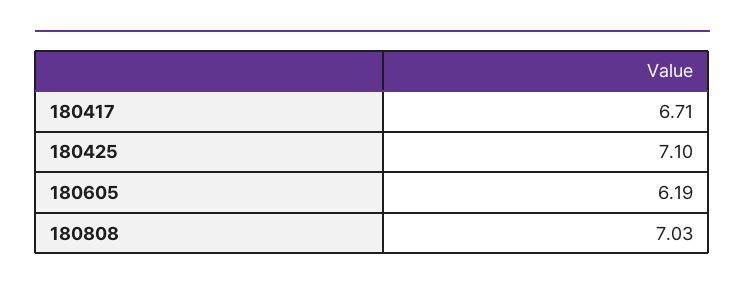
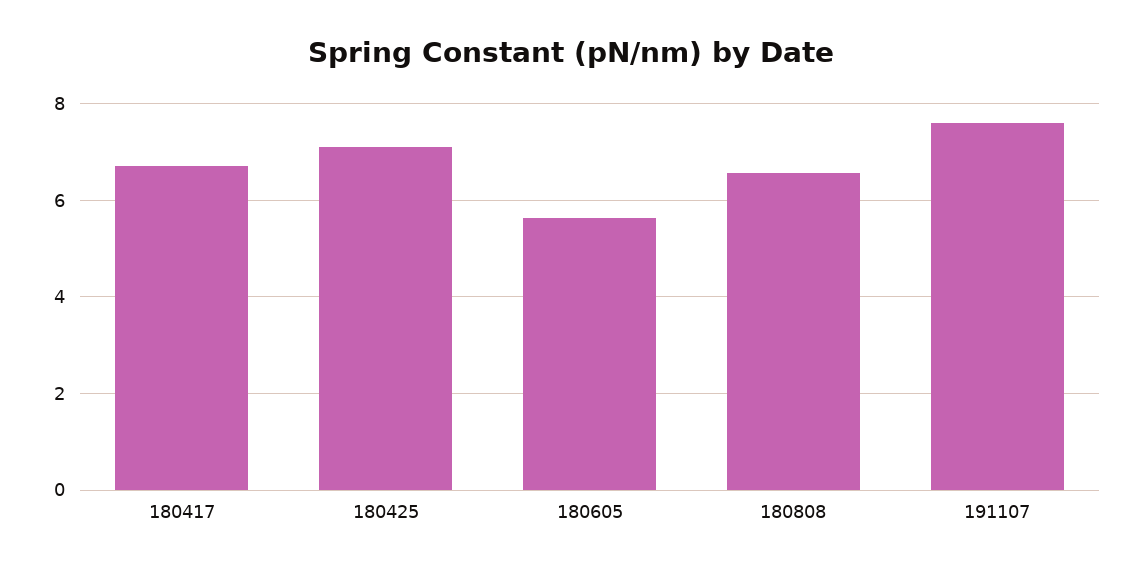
  {
    "180417": 6.71,
    "180425": 7.1,
-   "180605": 6.19,
+   "180605": 5.6,
-   "180808": 7.03
+   "180808": 6.6,
+   "191107": 7.6
  }

